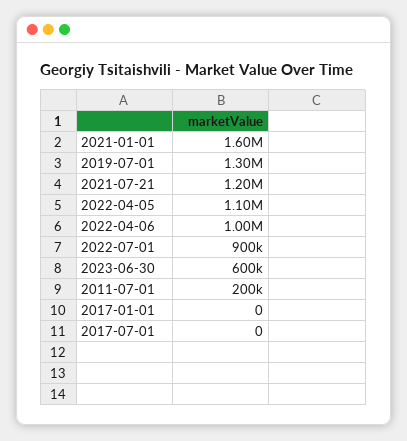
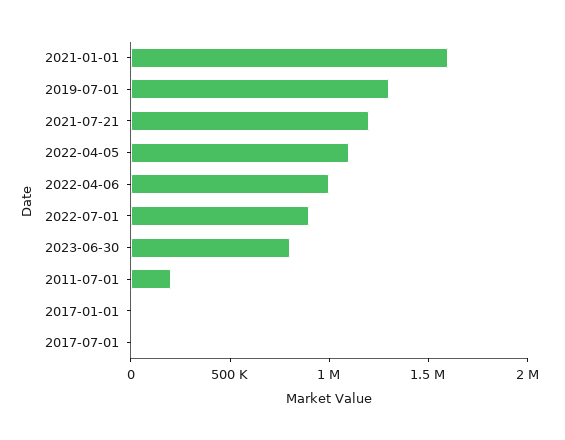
  {
    "2021-01-01": 1600000,
    "2019-07-01": 1300000,
    "2021-07-21": 1200000,
    "2022-04-05": 1100000,
    "2022-04-06": 1000000,
    "2022-07-01": 900000,
-   "2023-06-30": 600000,
+   "2023-06-30": 800000,
    "2011-07-01": 200000,
    "2017-01-01": 0,
    "2017-07-01": 0
  }

